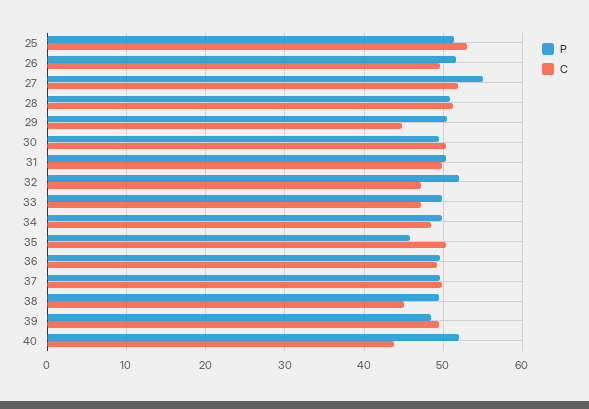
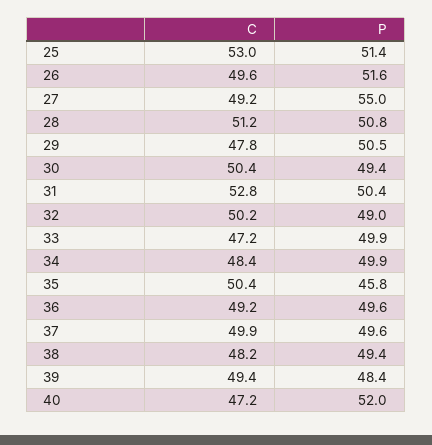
  {
    "P": {
      "25": 51.4,
      "26": 51.6,
      "27": 55,
      "28": 50.8,
      "29": 50.5,
      "30": 49.4,
      "31": 50.4,
-     "32": 52,
+     "32": 49,
      "33": 49.9,
      "34": 49.9,
      "35": 45.8,
      "36": 49.6,
      "37": 49.6,
      "38": 49.4,
      "39": 48.4,
      "40": 52
    },
    "C": {
      "25": 53,
      "26": 49.6,
-     "27": 52,
+     "27": 49.2,
      "28": 51.2,
-     "29": 45,
+     "29": 47.8,
      "30": 50.4,
-     "31": 50,
+     "31": 52.8,
-     "32": 47,
+     "32": 50.2,
      "33": 47.2,
      "34": 48.4,
      "35": 50.4,
      "36": 49.2,
      "37": 49.9,
-     "38": 45,
+     "38": 48.2,
      "39": 49.4,
-     "40": 44
+     "40": 47.2
    }
  }

